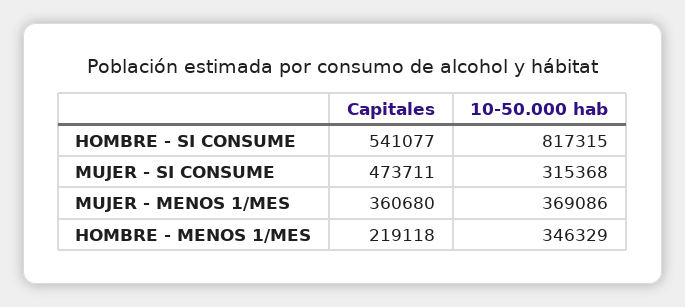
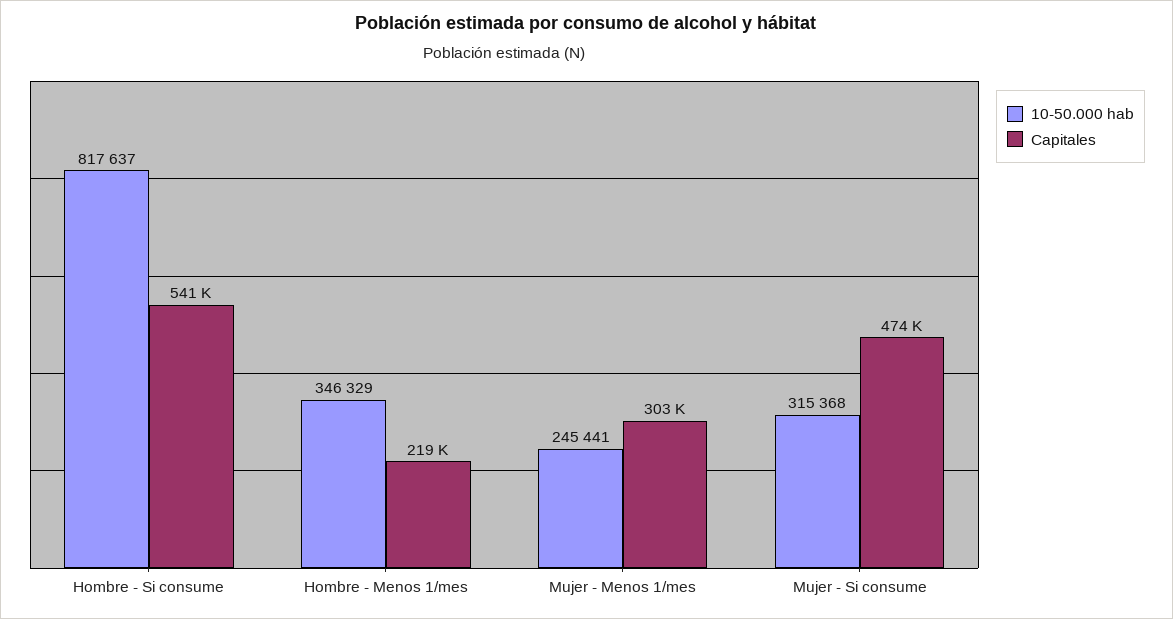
  {
    "Capitales": {
      "HOMBRE - SI CONSUME": 541077,
      "MUJER - SI CONSUME": 473711,
-     "MUJER - MENOS 1/MES": 360680,
+     "MUJER - MENOS 1/MES": 303000,
      "HOMBRE - MENOS 1/MES": 219118
    },
    "10-50.000 hab": {
-     "HOMBRE - SI CONSUME": 817315,
+     "HOMBRE - SI CONSUME": 817637,
      "MUJER - SI CONSUME": 315368,
-     "MUJER - MENOS 1/MES": 369086,
+     "MUJER - MENOS 1/MES": 245441,
      "HOMBRE - MENOS 1/MES": 346329
    }
  }

